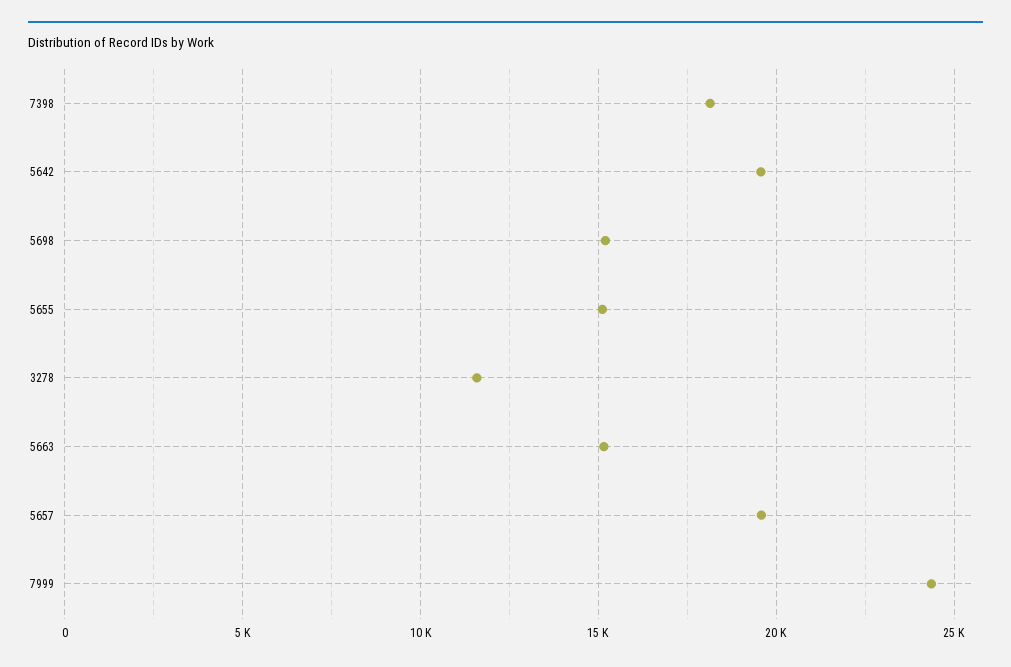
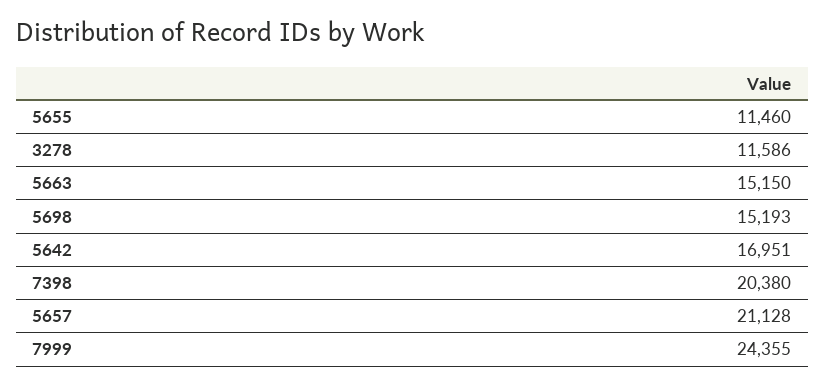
  {
-   "7398": 18000,
+   "7398": 20380,
-   "5642": 19500,
+   "5642": 16951,
    "5698": 15193,
-   "5655": 15000,
+   "5655": 11460,
    "3278": 11586,
    "5663": 15150,
-   "5657": 19500,
+   "5657": 21128,
    "7999": 24355
  }

